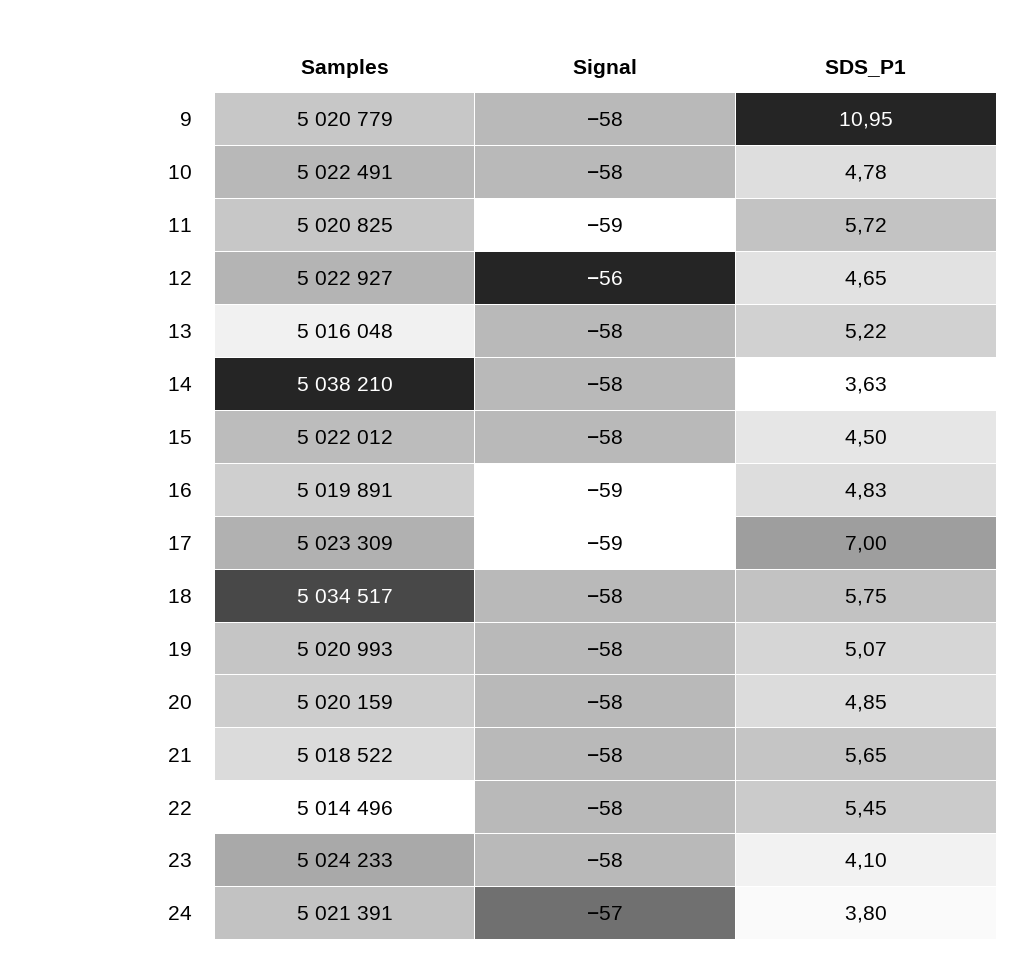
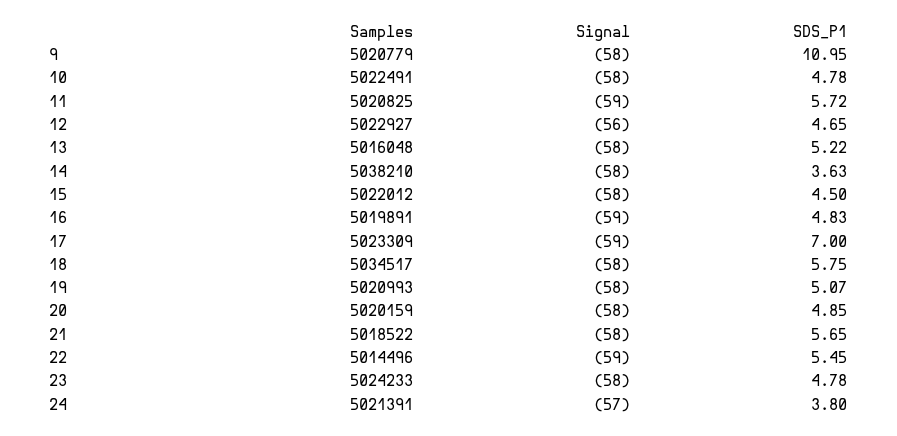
  {
    "Samples": {
      "9": 5020779,
      "10": 5022491,
      "11": 5020825,
      "12": 5022927,
      "13": 5016048,
      "14": 5038210,
      "15": 5022012,
      "16": 5019891,
      "17": 5023309,
      "18": 5034517,
      "19": 5020993,
      "20": 5020159,
      "21": 5018522,
      "22": 5014496,
      "23": 5024233,
      "24": 5021391
    },
    "Signal": {
      "9": -58,
      "10": -58,
      "11": -59,
      "12": -56,
      "13": -58,
      "14": -58,
      "15": -58,
      "16": -59,
      "17": -59,
      "18": -58,
      "19": -58,
      "20": -58,
      "21": -58,
-     "22": -58,
+     "22": -59,
      "23": -58,
      "24": -57
    },
    "SDS_P1": {
      "9": 10.95,
      "10": 4.78,
      "11": 5.72,
      "12": 4.65,
      "13": 5.22,
      "14": 3.63,
      "15": 4.5,
      "16": 4.83,
      "17": 7,
      "18": 5.75,
      "19": 5.07,
      "20": 4.85,
      "21": 5.65,
      "22": 5.45,
-     "23": 4.1,
+     "23": 4.78,
      "24": 3.8
    }
  }

